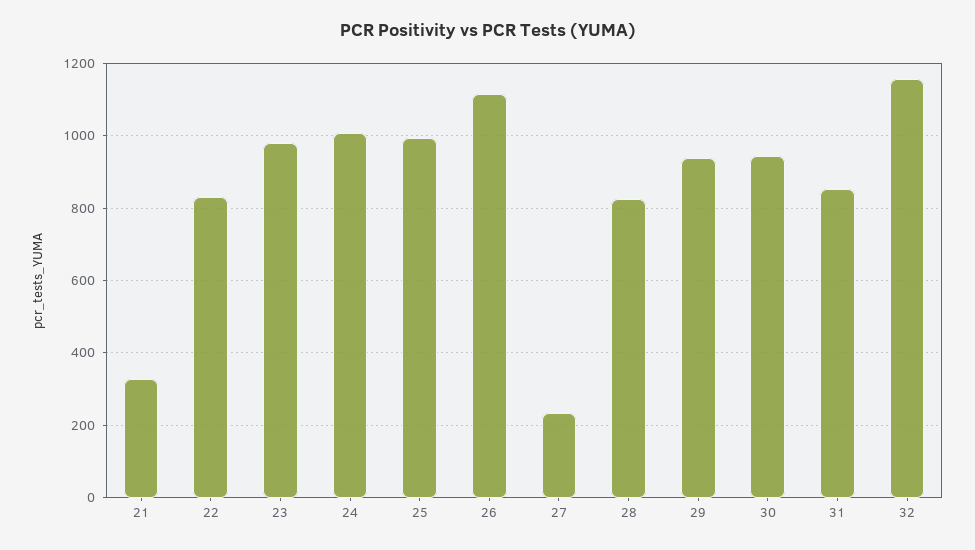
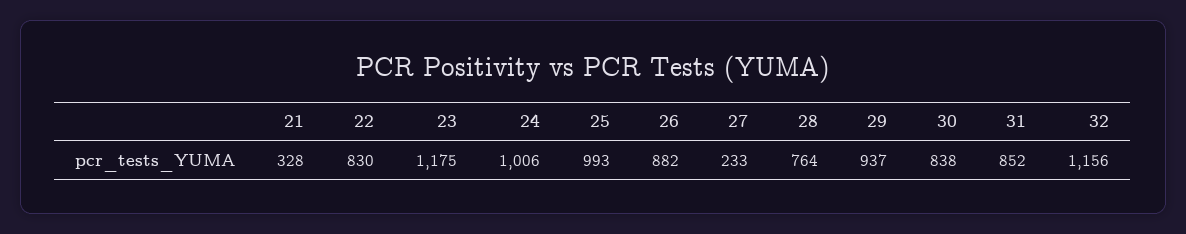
  {
    "21": 328,
    "22": 830,
-   "23": 980,
+   "23": 1175,
    "24": 1006,
    "25": 993,
-   "26": 1120,
+   "26": 882,
    "27": 233,
-   "28": 820,
+   "28": 764,
    "29": 937,
-   "30": 940,
+   "30": 838,
    "31": 852,
    "32": 1156
  }

